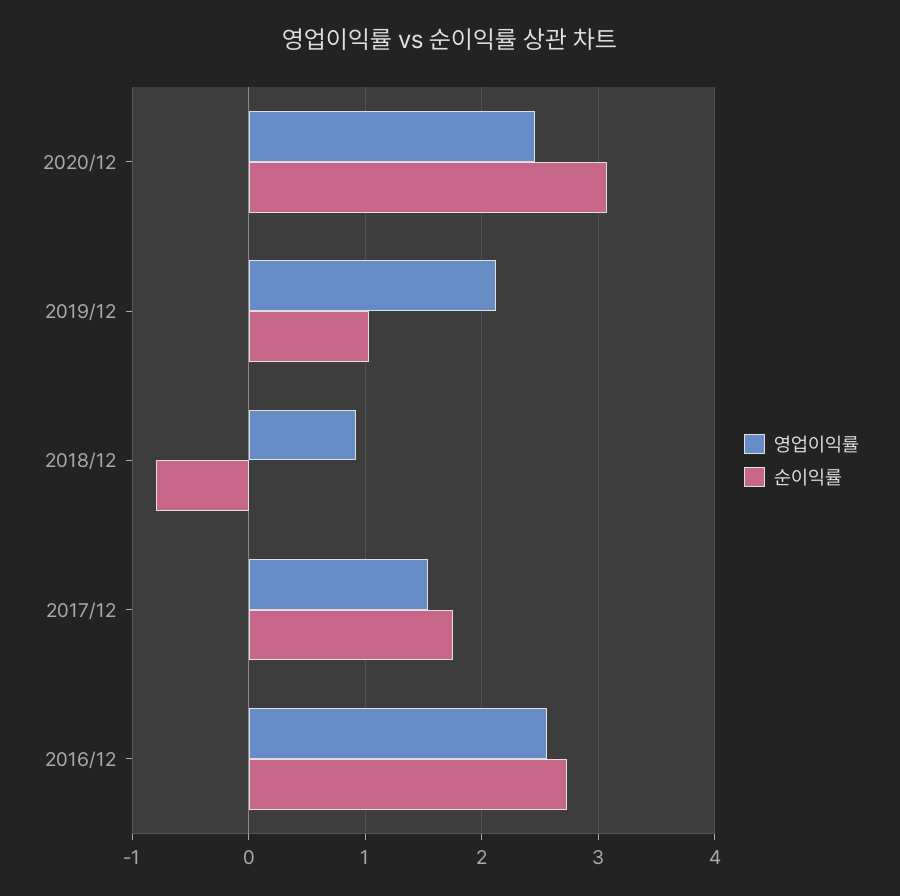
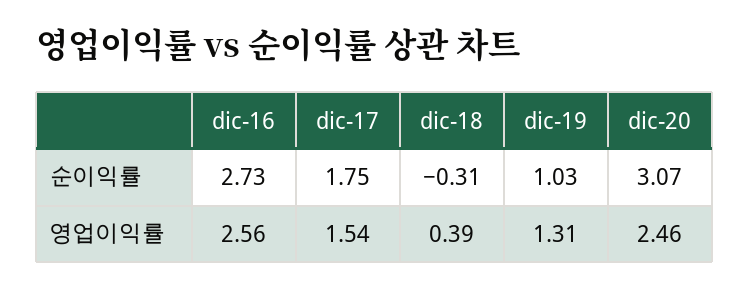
  {
    "영업이익률": {
      "2020/12": 2.46,
-     "2019/12": 2.1,
+     "2019/12": 1.31,
-     "2018/12": 0.9,
+     "2018/12": 0.39,
      "2017/12": 1.54,
      "2016/12": 2.56
    },
    "순이익률": {
      "2020/12": 3.07,
      "2019/12": 1.03,
-     "2018/12": -0.8,
+     "2018/12": -0.31,
      "2017/12": 1.75,
      "2016/12": 2.73
    }
  }

